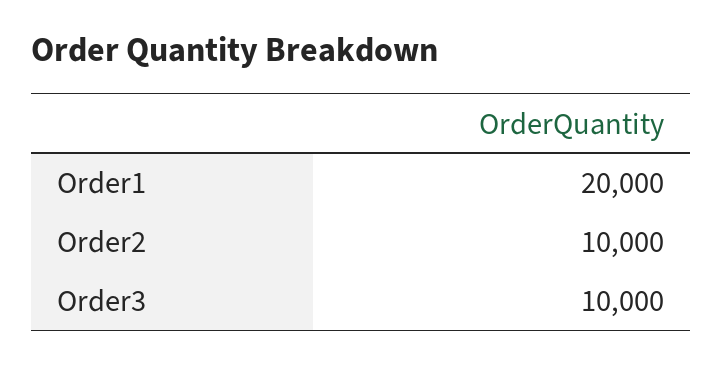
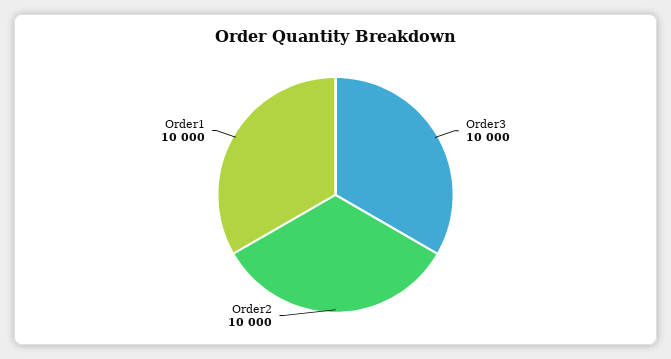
  {
-   "Order1": 20000,
+   "Order1": 10000,
    "Order2": 10000,
    "Order3": 10000
  }

